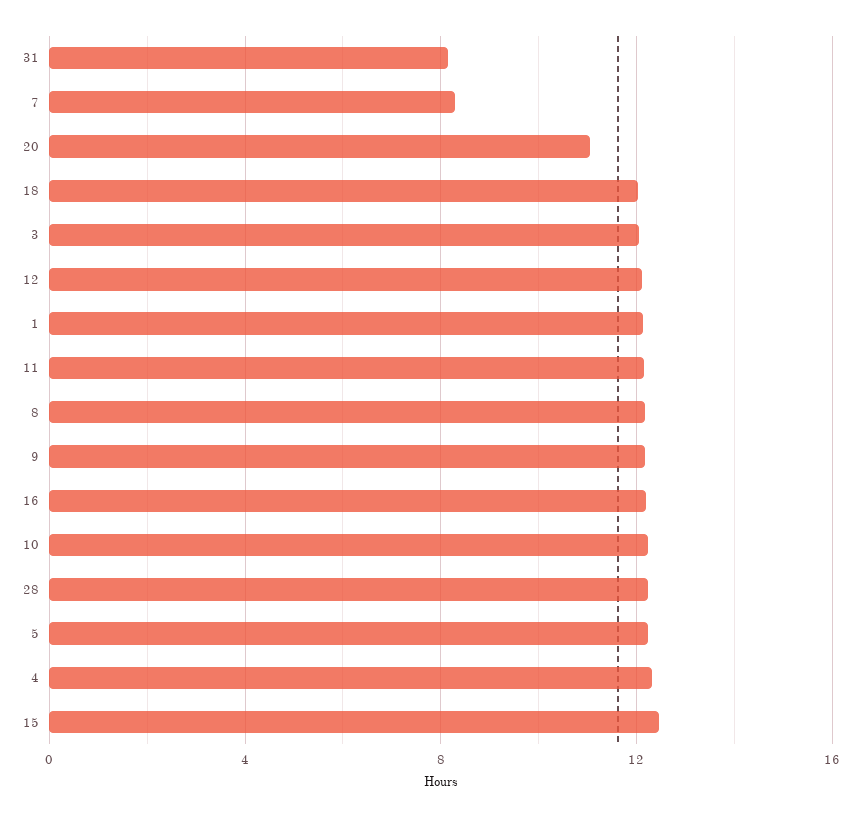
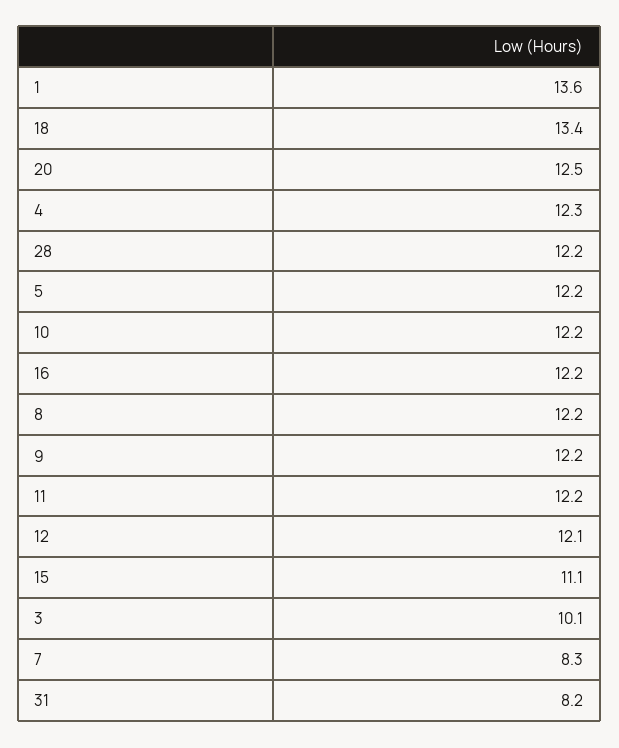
  {
    "31": 8.2,
    "7": 8.3,
-   "20": 11,
+   "20": 12.5,
-   "18": 12,
+   "18": 13.4,
-   "3": 12,
+   "3": 10.1,
    "12": 12.1,
-   "1": 12,
+   "1": 13.6,
    "11": 12.2,
    "8": 12.2,
    "9": 12.2,
    "16": 12.2,
    "10": 12.2,
    "28": 12.2,
    "5": 12.2,
    "4": 12.3,
-   "15": 12.5
+   "15": 11.1
  }

